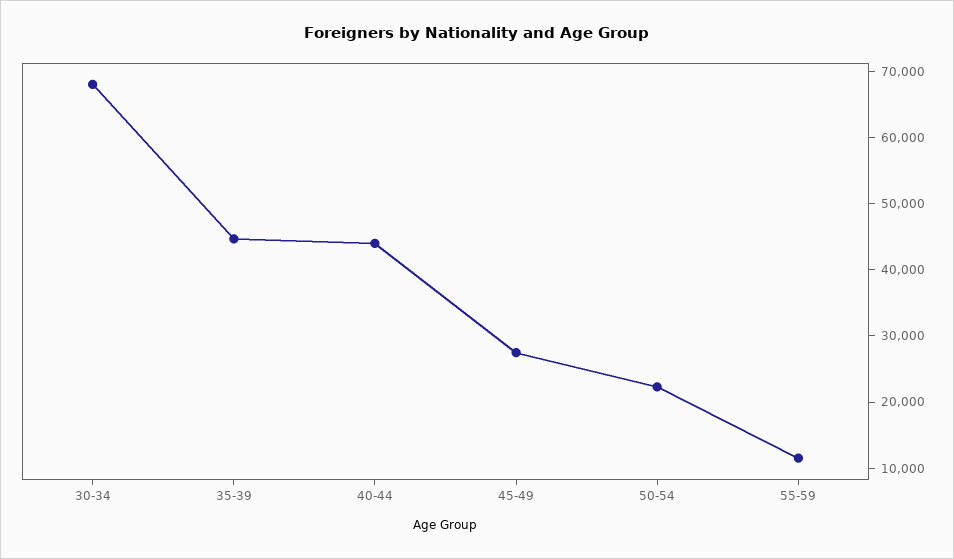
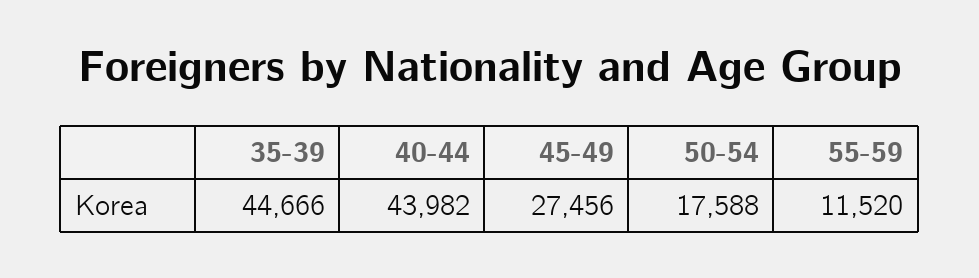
  {
-   "30-34": 68000,
    "35-39": 44666,
    "40-44": 43982,
    "45-49": 27456,
-   "50-54": 22000,
+   "50-54": 17588,
    "55-59": 11520
  }

